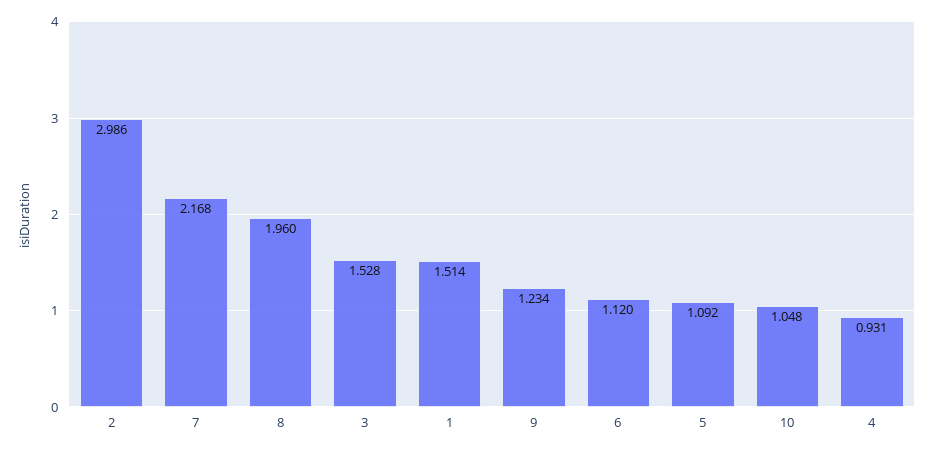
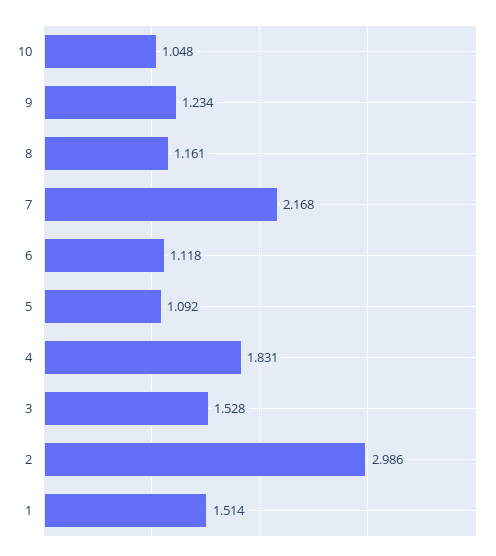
  {
    "2": 2.986,
    "7": 2.168,
-   "8": 1.96,
+   "8": 1.161,
    "3": 1.528,
    "1": 1.514,
    "9": 1.234,
-   "6": 1.12,
+   "6": 1.118,
    "5": 1.092,
    "10": 1.048,
-   "4": 0.931
+   "4": 1.831
  }

